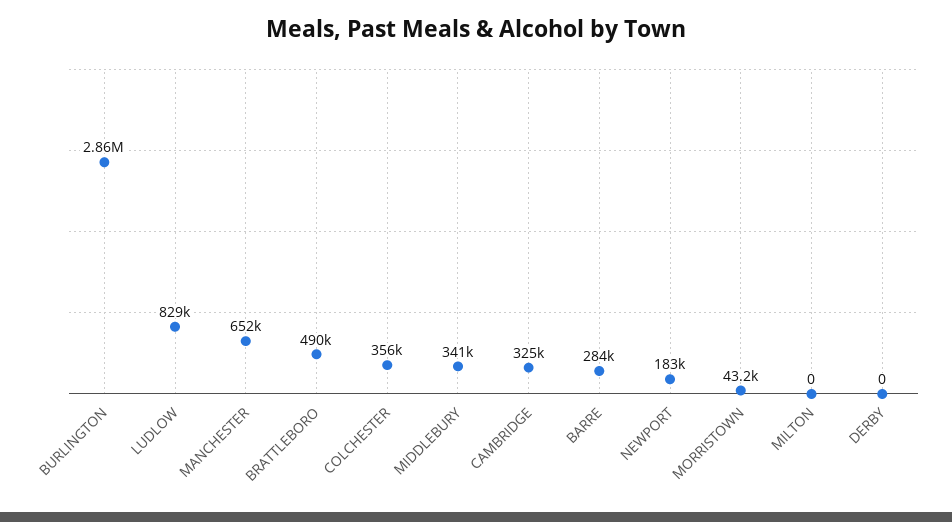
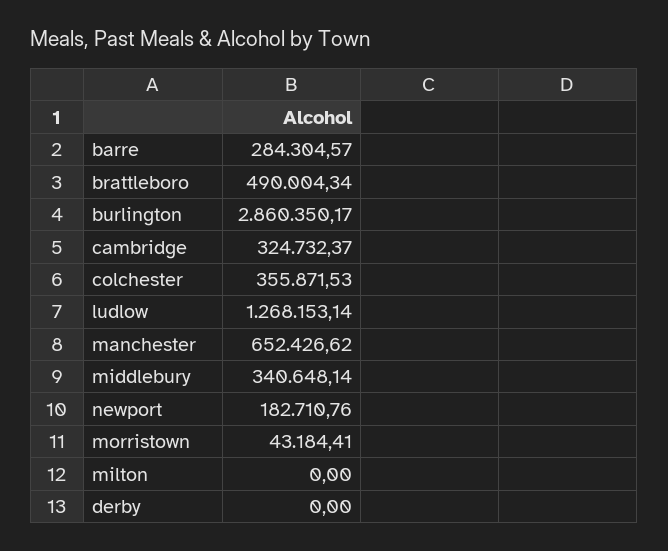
  {
    "BURLINGTON": 2860350.17,
-   "LUDLOW": 829000,
+   "LUDLOW": 1268153.14,
    "MANCHESTER": 652426.62,
    "BRATTLEBORO": 490004.34,
    "COLCHESTER": 355871.53,
    "MIDDLEBURY": 340648.14,
    "CAMBRIDGE": 324732.37,
    "BARRE": 284304.57,
    "NEWPORT": 182710.76,
    "MORRISTOWN": 43184.41,
    "MILTON": 0,
    "DERBY": 0
  }

